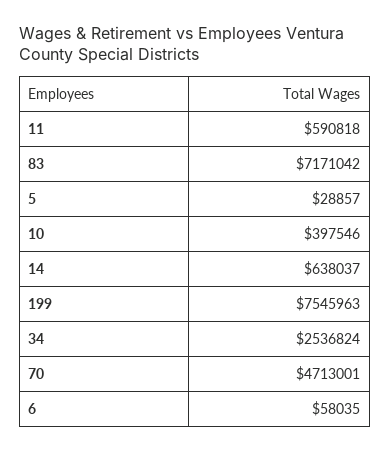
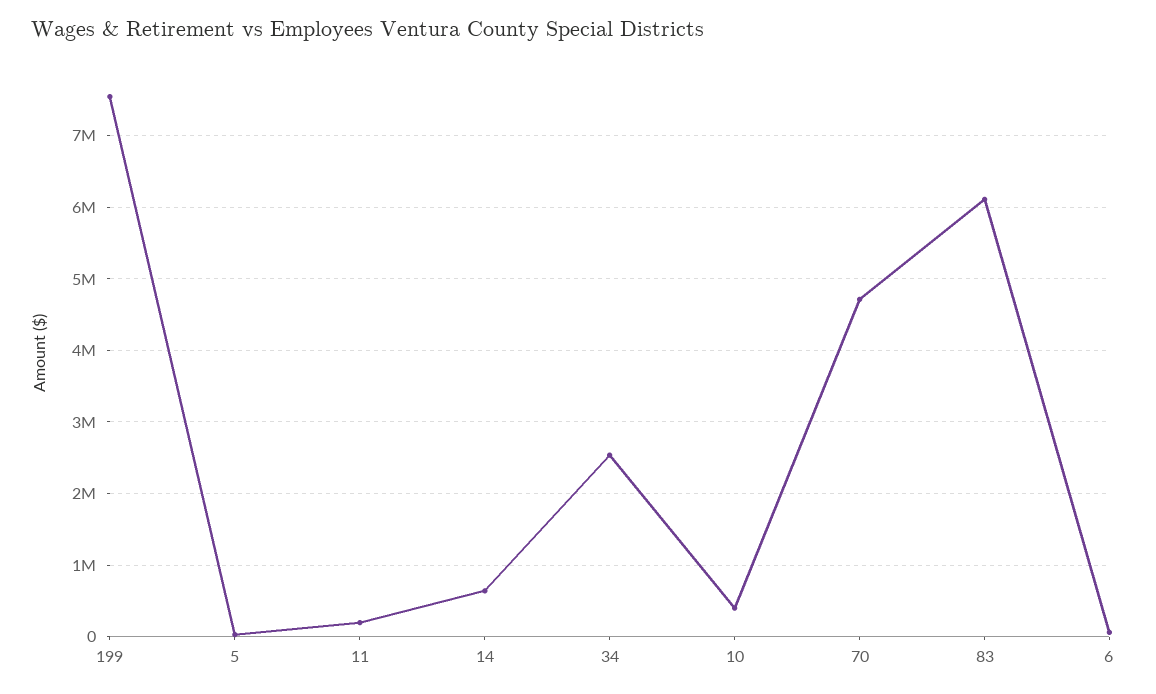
  {
-   "11": 590818,
+   "11": 200000,
-   "83": 7171042,
+   "83": 6100000,
    "5": 28857,
    "10": 397546,
    "14": 638037,
    "199": 7545963,
    "34": 2536824,
    "70": 4713001,
    "6": 58035
  }

